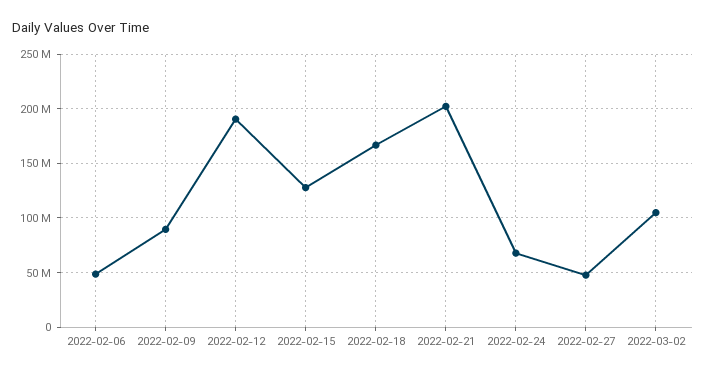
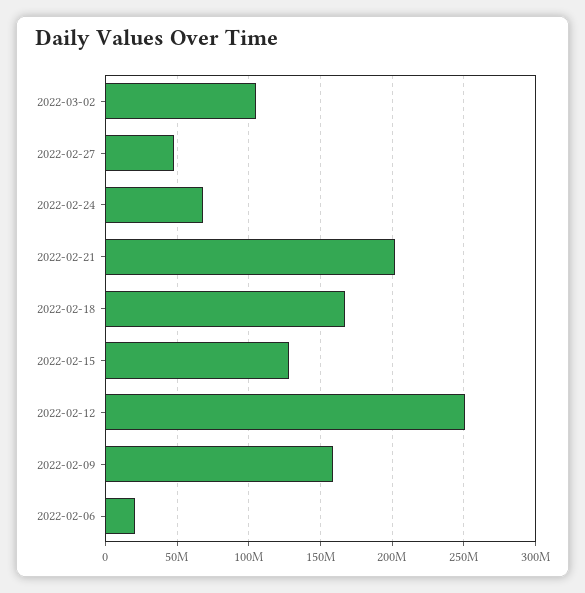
  {
-   "2022-02-06": 50000000,
+   "2022-02-06": 20000000,
-   "2022-02-09": 90000000,
+   "2022-02-09": 160000000,
-   "2022-02-12": 190000000,
+   "2022-02-12": 250000000,
    "2022-02-15": 130000000,
    "2022-02-18": 165000000,
    "2022-02-21": 200000000,
    "2022-02-24": 70000000,
    "2022-02-27": 50000000,
    "2022-03-02": 105000000
  }

